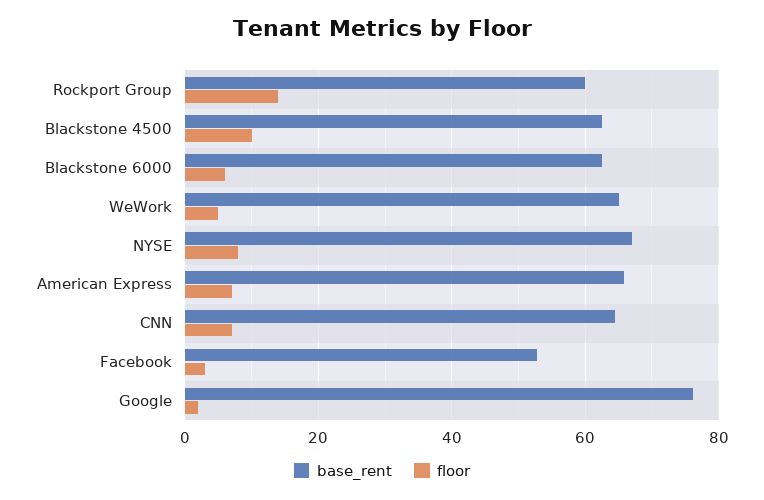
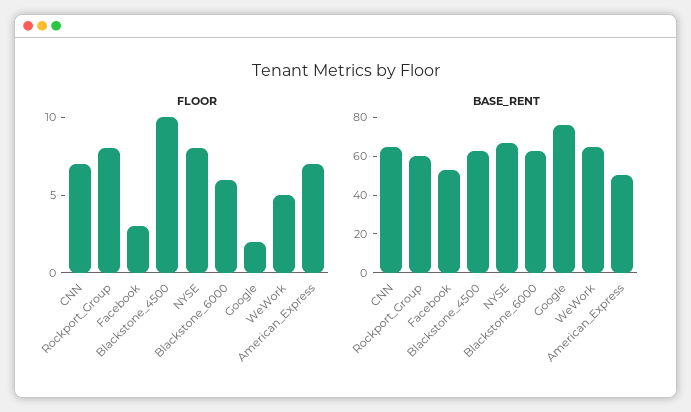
  {
    "base_rent": {
      "Rockport Group": 60,
      "Blackstone 4500": 62,
      "Blackstone 6000": 62,
      "WeWork": 66,
      "NYSE": 68,
-     "American Express": 66,
+     "American Express": 50,
      "CNN": 64,
      "Facebook": 52,
      "Google": 76
    },
    "floor": {
-     "Rockport Group": 14,
+     "Rockport Group": 8,
      "Blackstone 4500": 10,
      "Blackstone 6000": 6,
      "WeWork": 5,
      "NYSE": 8,
      "American Express": 7,
      "CNN": 7,
      "Facebook": 3,
      "Google": 2
    }
  }

